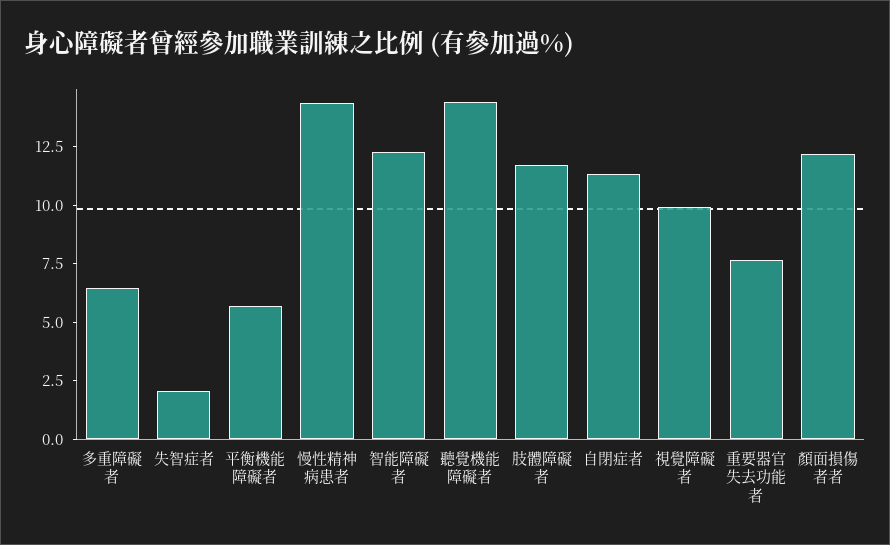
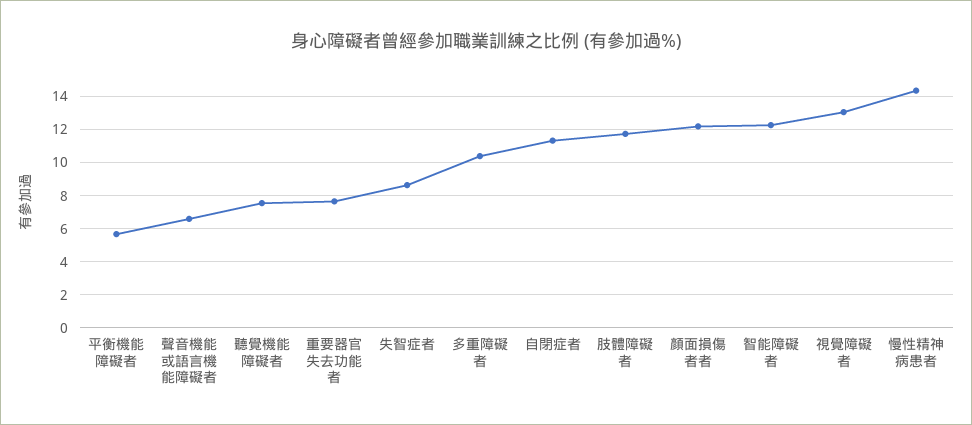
  {
-   "多重障礙者": 6.5,
+   "多重障礙者": 10.5,
-   "失智症者": 2,
+   "失智症者": 8.5,
    "平衡機能障礙者": 5.5,
    "慢性精神病患者": 14.5,
    "智能障礙者": 12.5,
-   "聽覺機能障礙者": 14.5,
+   "聽覺機能障礙者": 7.5,
    "肢體障礙者": 11.5,
    "自閉症者": 11.5,
-   "視覺障礙者": 10,
+   "視覺障礙者": 13,
    "重要器官失去功能者": 7.5,
-   "顏面損傷者者": 12
+   "顏面損傷者者": 12,
+   "聲音機能或語言機能障礙者": 6.5
  }

